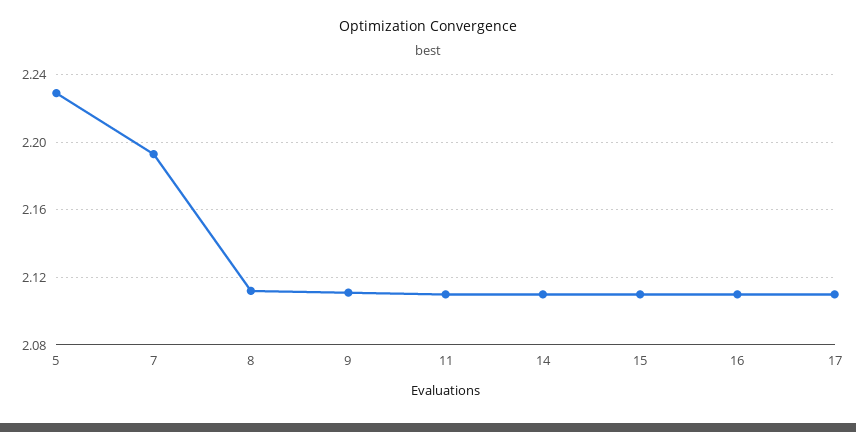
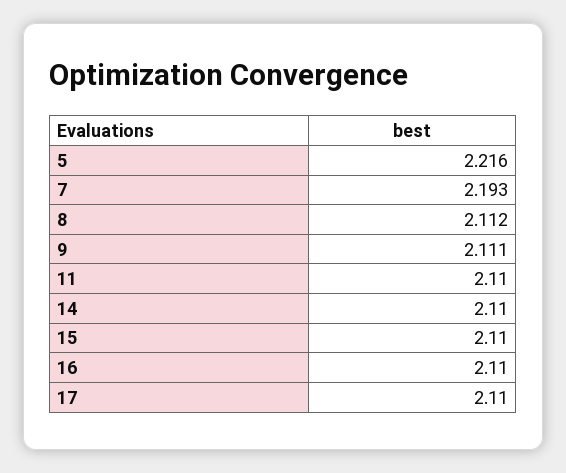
  {
-   "5": 2.23,
+   "5": 2.216,
    "7": 2.193,
    "8": 2.112,
    "9": 2.111,
    "11": 2.11,
    "14": 2.11,
    "15": 2.11,
    "16": 2.11,
    "17": 2.11
  }

